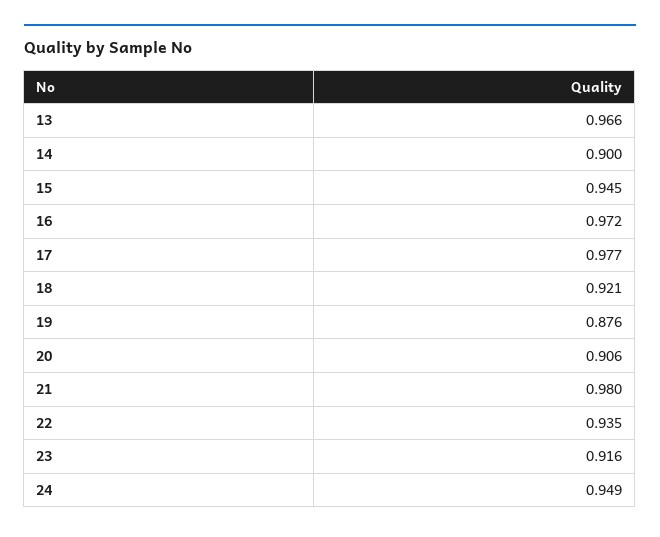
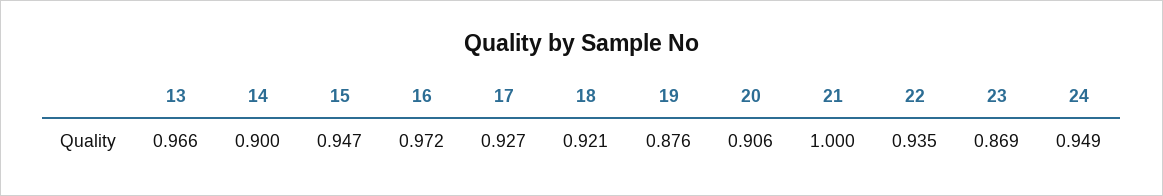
  {
    "13": 0.966,
    "14": 0.9,
-   "15": 0.945,
+   "15": 0.947,
    "16": 0.972,
-   "17": 0.977,
+   "17": 0.927,
    "18": 0.921,
    "19": 0.876,
    "20": 0.906,
-   "21": 0.98,
+   "21": 1,
    "22": 0.935,
-   "23": 0.916,
+   "23": 0.869,
    "24": 0.949
  }

